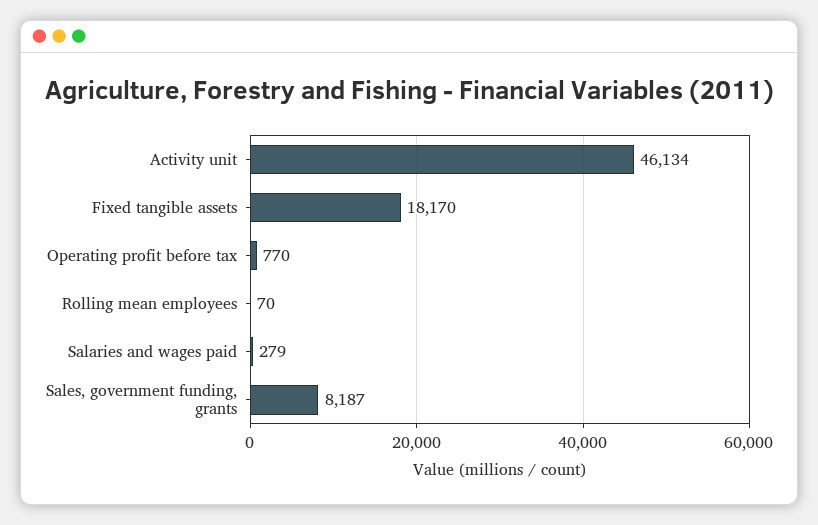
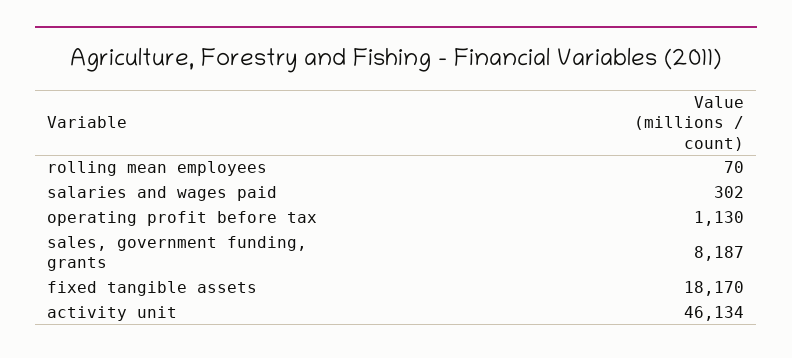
  {
    "Activity unit": 46134,
    "Fixed tangible assets": 18170,
-   "Operating profit before tax": 770,
+   "Operating profit before tax": 1130,
    "Rolling mean employees": 70,
-   "Salaries and wages paid": 279,
+   "Salaries and wages paid": 302,
    "Sales, government funding, grants": 8187
  }

